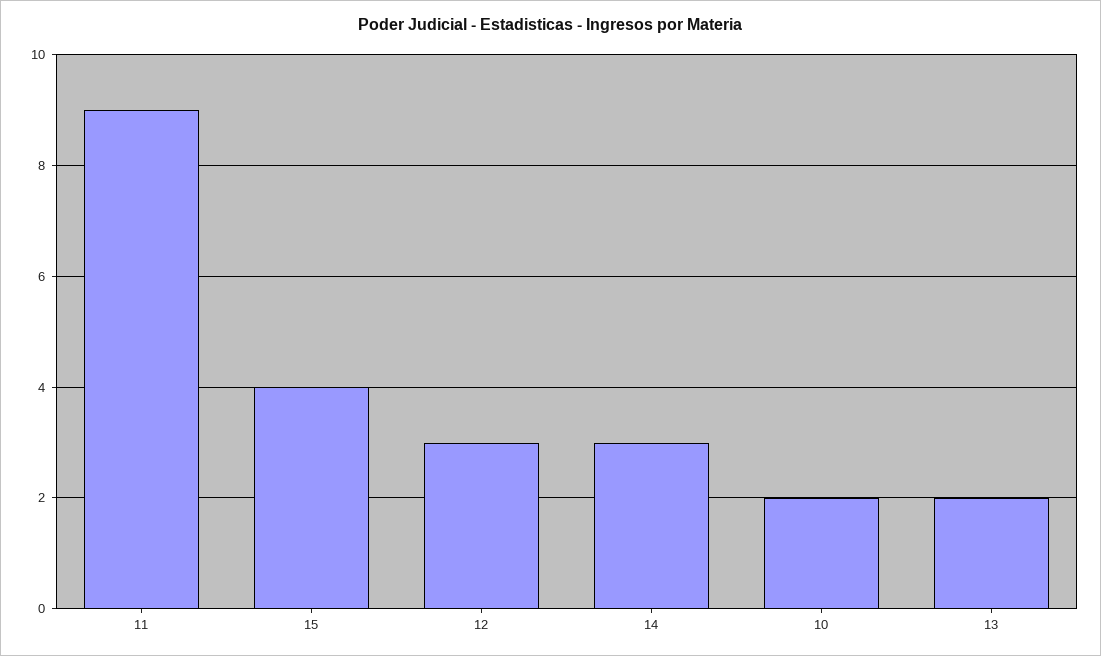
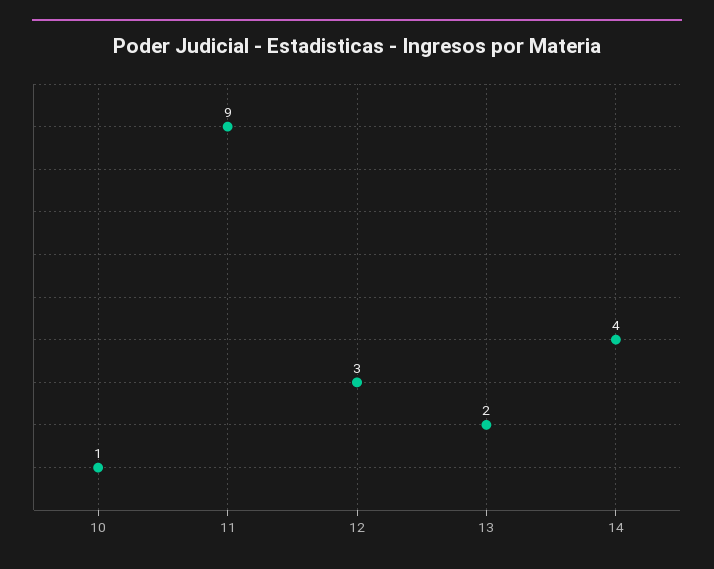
  {
    "11": 9,
-   "15": 4,
    "12": 3,
-   "14": 3,
+   "14": 4,
-   "10": 2,
+   "10": 1,
    "13": 2
  }

